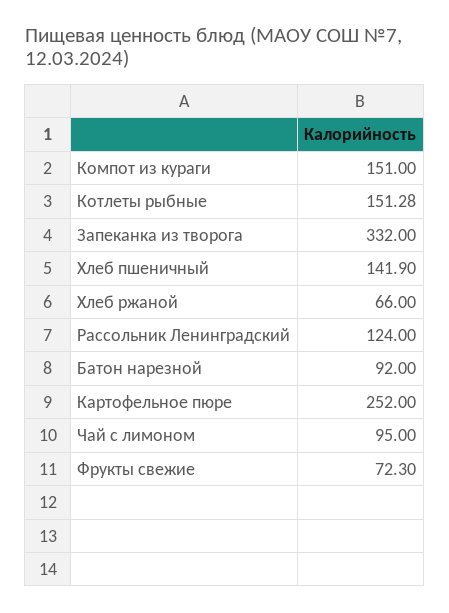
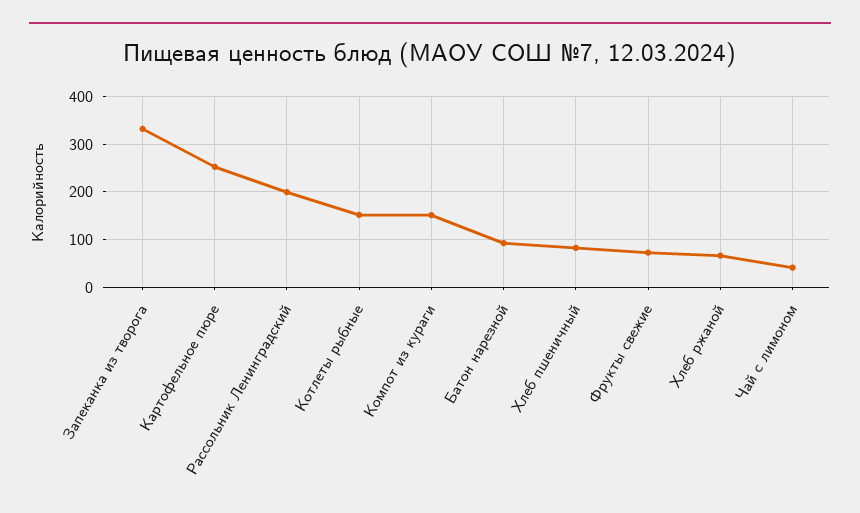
  {
    "Компот из кураги": 151,
    "Котлеты рыбные": 151.28,
    "Запеканка из творога": 332,
-   "Хлеб пшеничный": 141.9,
+   "Хлеб пшеничный": 80,
    "Хлеб ржаной": 66,
-   "Рассольник Ленинградский": 124,
+   "Рассольник Ленинградский": 200,
    "Батон нарезной": 92,
    "Картофельное пюре": 252,
-   "Чай с лимоном": 95,
+   "Чай с лимоном": 40,
    "Фрукты свежие": 72.3
  }

